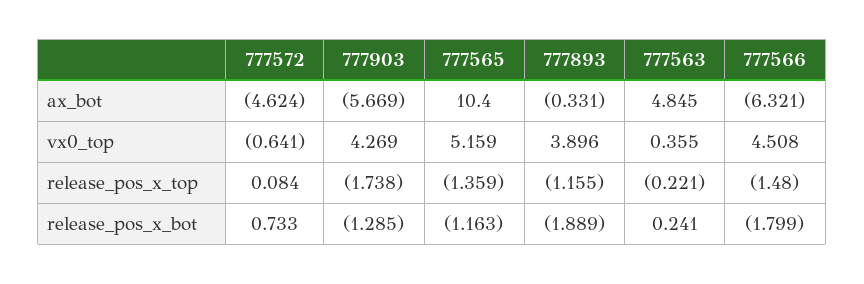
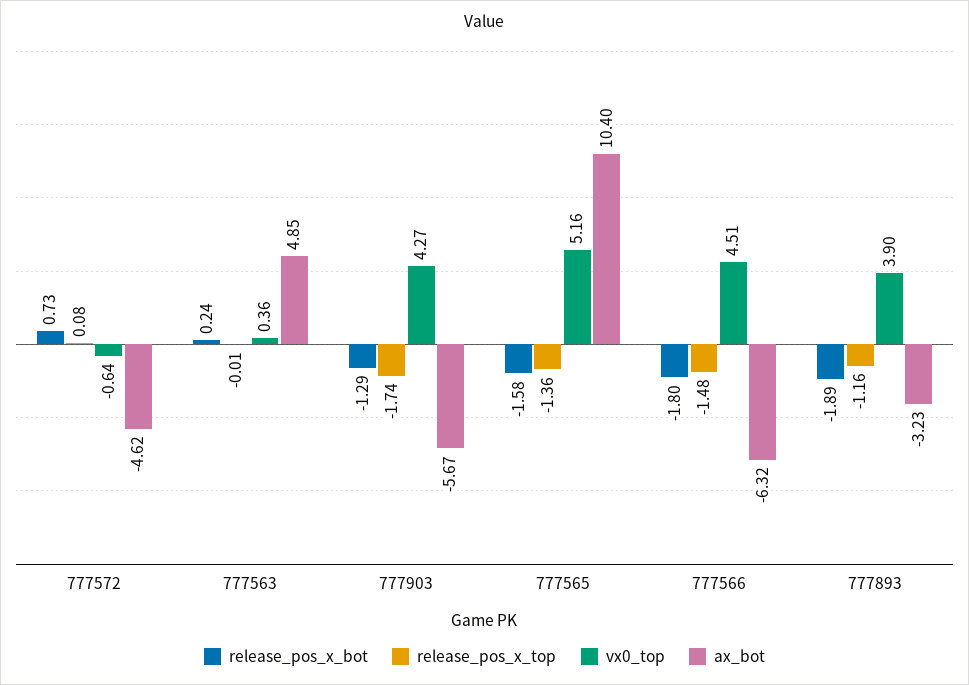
  {
    "ax_bot": {
      "777572": -4.624,
      "777903": -5.669,
      "777565": 10.4,
-     "777893": -0.331,
+     "777893": -3.23,
      "777563": 4.845,
      "777566": -6.321
    },
    "vx0_top": {
      "777572": -0.641,
      "777903": 4.269,
      "777565": 5.159,
      "777893": 3.896,
      "777563": 0.355,
      "777566": 4.508
    },
    "release_pos_x_top": {
      "777572": 0.084,
      "777903": -1.738,
      "777565": -1.359,
      "777893": -1.155,
-     "777563": -0.221,
+     "777563": -0.01,
      "777566": -1.48
    },
    "release_pos_x_bot": {
      "777572": 0.733,
      "777903": -1.285,
-     "777565": -1.163,
+     "777565": -1.58,
      "777893": -1.889,
      "777563": 0.241,
      "777566": -1.799
    }
  }

